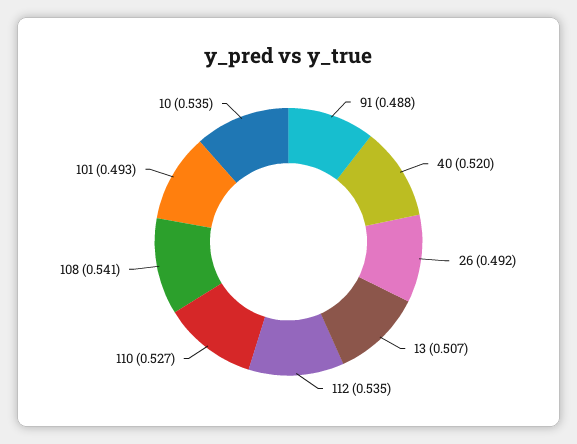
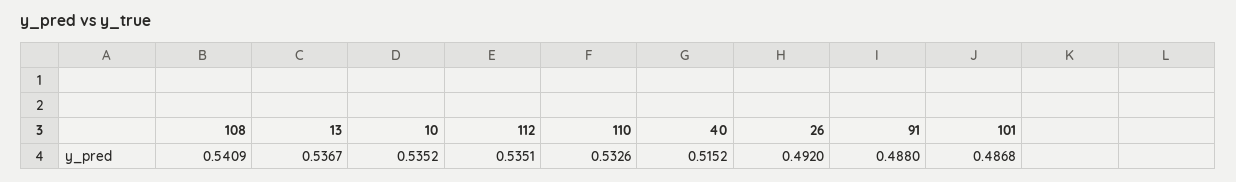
  {
    "91": 0.488,
-   "40": 0.52,
+   "40": 0.5152,
    "26": 0.492,
-   "13": 0.507,
+   "13": 0.5367,
    "112": 0.5351,
-   "110": 0.527,
+   "110": 0.5326,
    "108": 0.5409,
-   "101": 0.493,
+   "101": 0.4868,
    "10": 0.5352
  }

